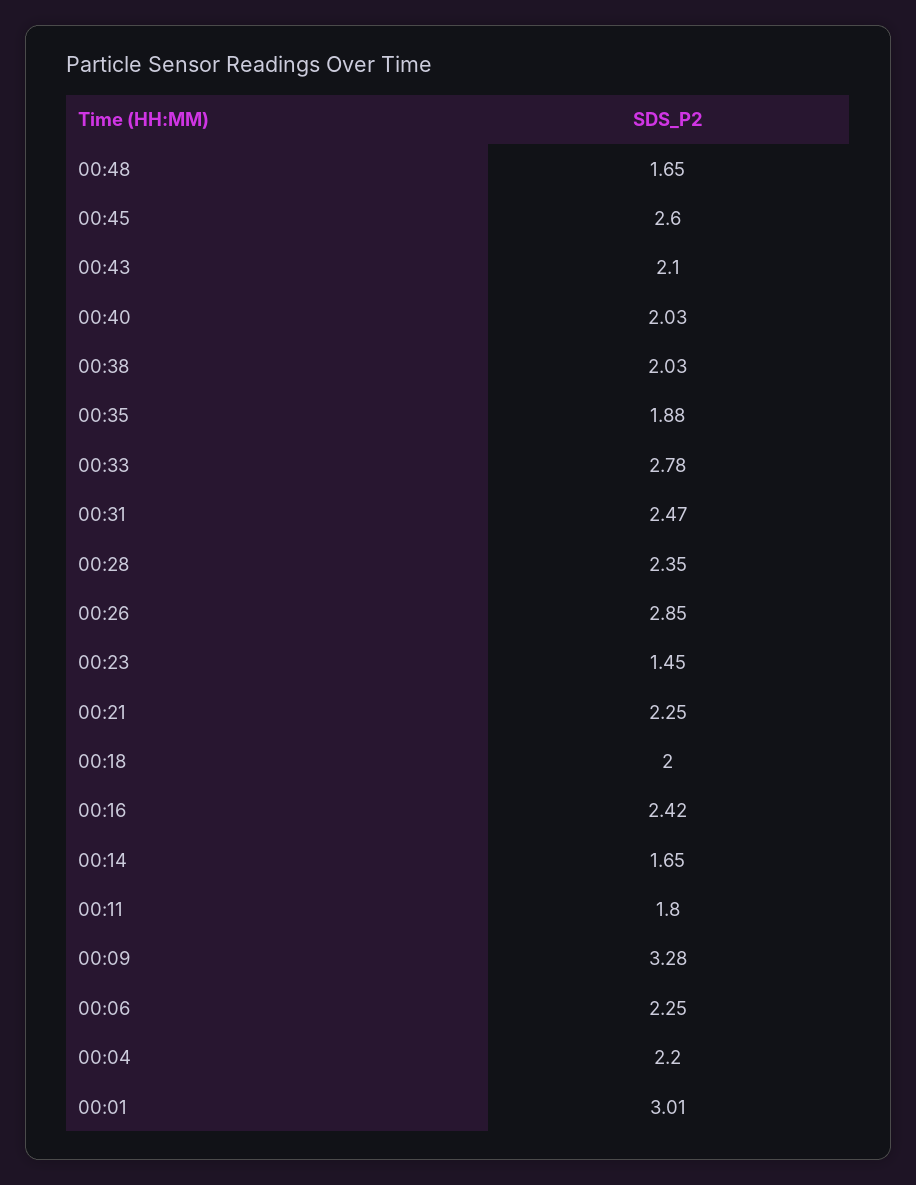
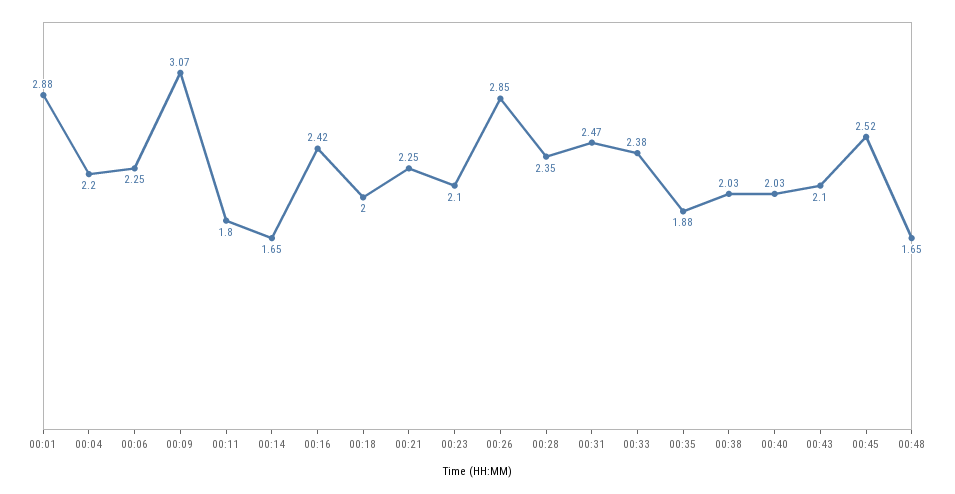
  {
    "00:48": 1.65,
-   "00:45": 2.6,
+   "00:45": 2.52,
    "00:43": 2.1,
    "00:40": 2.03,
    "00:38": 2.03,
    "00:35": 1.88,
-   "00:33": 2.78,
+   "00:33": 2.38,
    "00:31": 2.47,
    "00:28": 2.35,
    "00:26": 2.85,
-   "00:23": 1.45,
+   "00:23": 2.1,
    "00:21": 2.25,
    "00:18": 2,
    "00:16": 2.42,
    "00:14": 1.65,
    "00:11": 1.8,
-   "00:09": 3.28,
+   "00:09": 3.07,
    "00:06": 2.25,
    "00:04": 2.2,
-   "00:01": 3.01
+   "00:01": 2.88
  }

